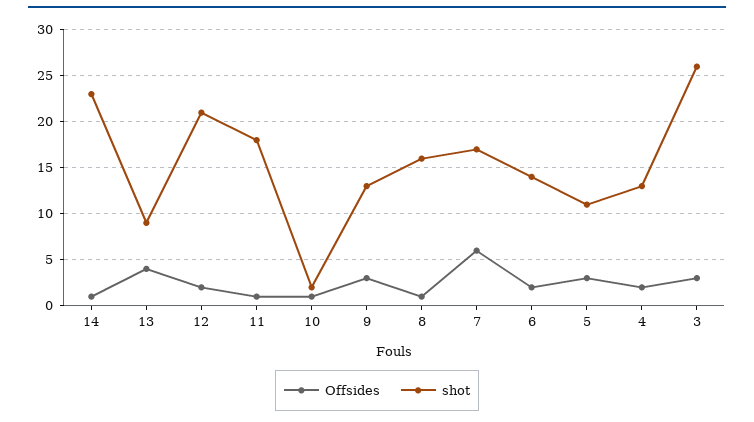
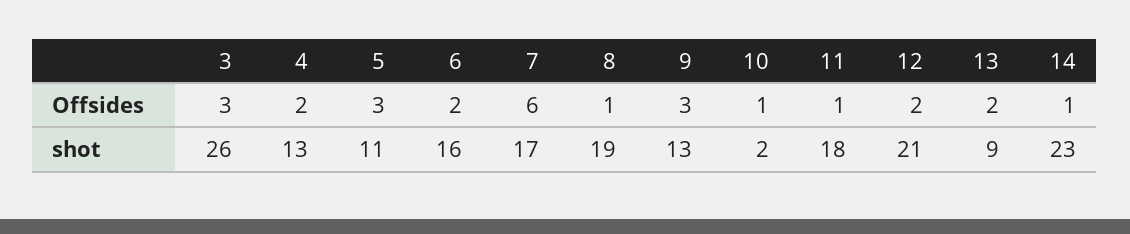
  {
    "Offsides": {
      "14": 1,
-     "13": 4,
+     "13": 2,
      "12": 2,
      "11": 1,
      "10": 1,
      "9": 3,
      "8": 1,
      "7": 6,
      "6": 2,
      "5": 3,
      "4": 2,
      "3": 3
    },
    "shot": {
      "14": 23,
      "13": 9,
      "12": 21,
      "11": 18,
      "10": 2,
      "9": 13,
-     "8": 16,
+     "8": 19,
      "7": 17,
-     "6": 14,
+     "6": 16,
      "5": 11,
      "4": 13,
      "3": 26
    }
  }

